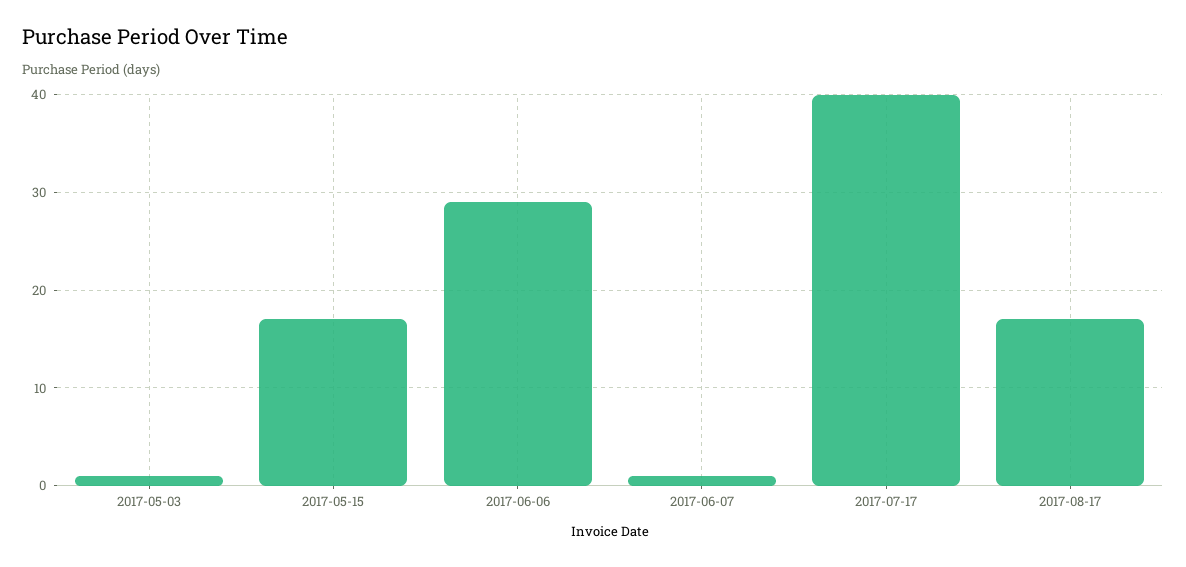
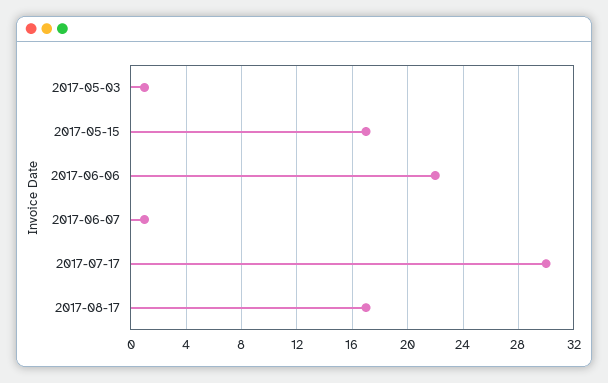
  {
    "2017-05-03": 1,
    "2017-05-15": 17,
-   "2017-06-06": 29,
+   "2017-06-06": 22,
    "2017-06-07": 1,
-   "2017-07-17": 40,
+   "2017-07-17": 30,
    "2017-08-17": 17
  }

